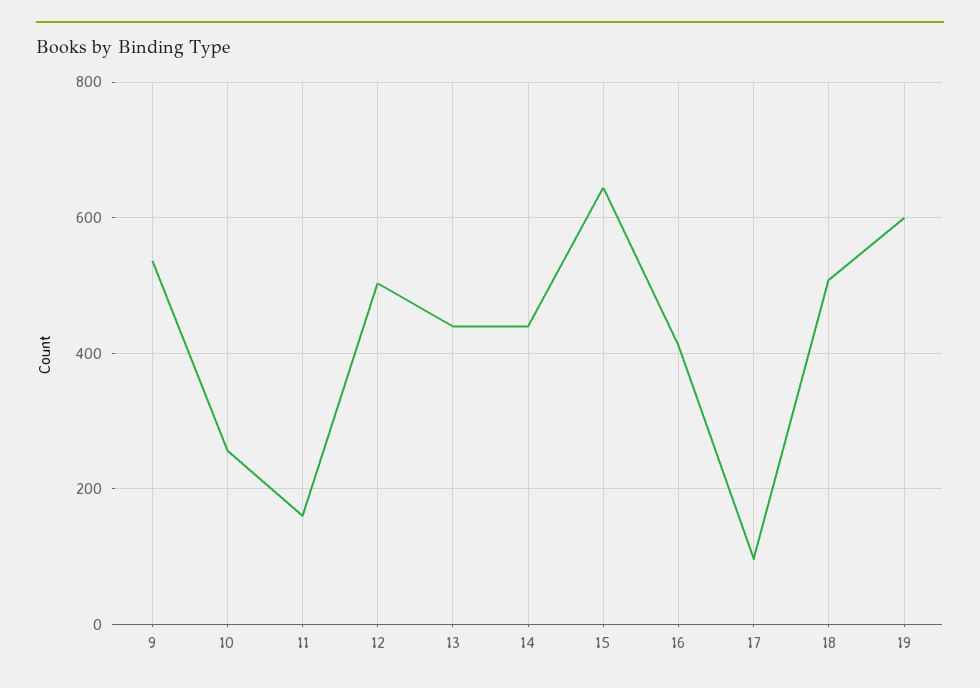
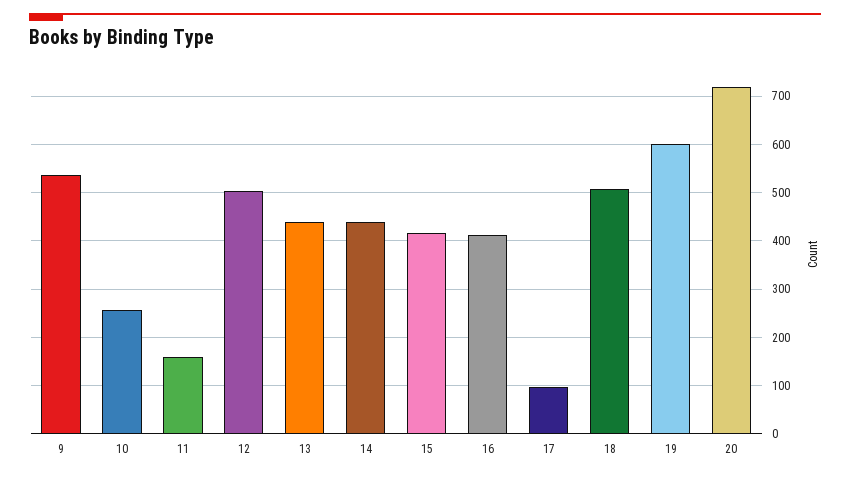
  {
    "9": 540,
    "10": 260,
    "11": 160,
    "12": 500,
    "13": 440,
    "14": 440,
-   "15": 640,
+   "15": 420,
    "16": 420,
    "17": 100,
    "18": 500,
-   "19": 600
+   "19": 600,
+   "20": 720
  }

